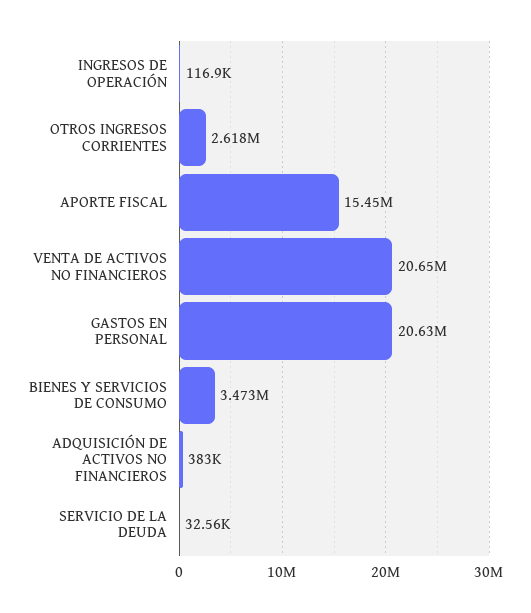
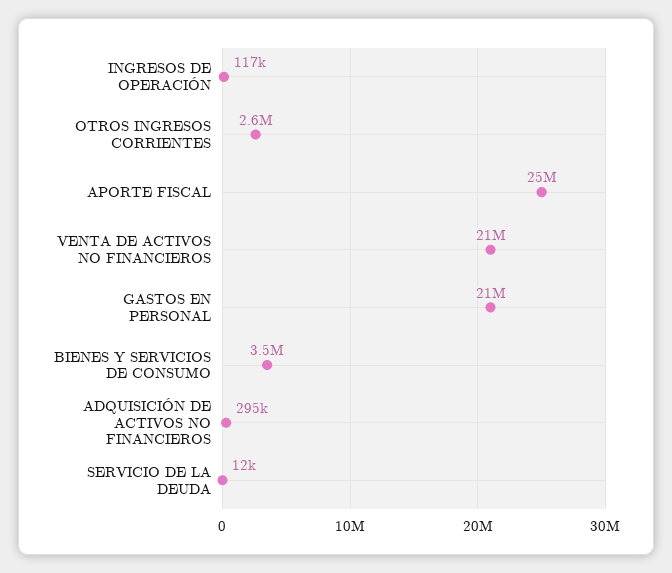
  {
    "INGRESOS DE OPERACIÓN": 116900,
    "OTROS INGRESOS CORRIENTES": 2618000,
-   "APORTE FISCAL": 15450000,
+   "APORTE FISCAL": 25000000,
    "VENTA DE ACTIVOS NO FINANCIEROS": 20650000,
    "GASTOS EN PERSONAL": 20630000,
    "BIENES Y SERVICIOS DE CONSUMO": 3473000,
-   "ADQUISICIÓN DE ACTIVOS NO FINANCIEROS": 383000,
+   "ADQUISICIÓN DE ACTIVOS NO FINANCIEROS": 295000,
-   "SERVICIO DE LA DEUDA": 32560
+   "SERVICIO DE LA DEUDA": 12000
  }

